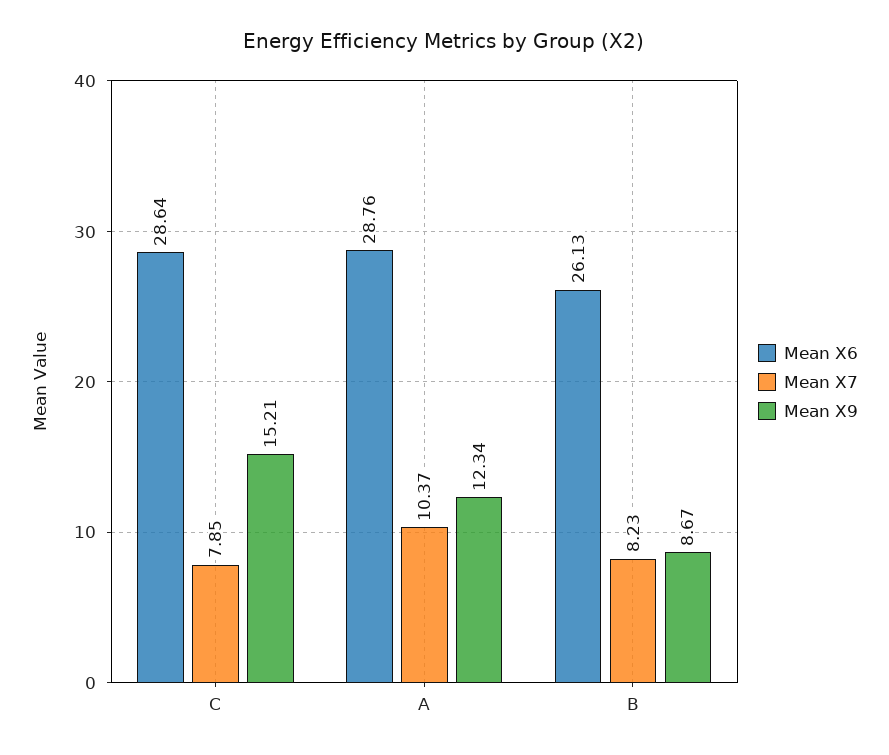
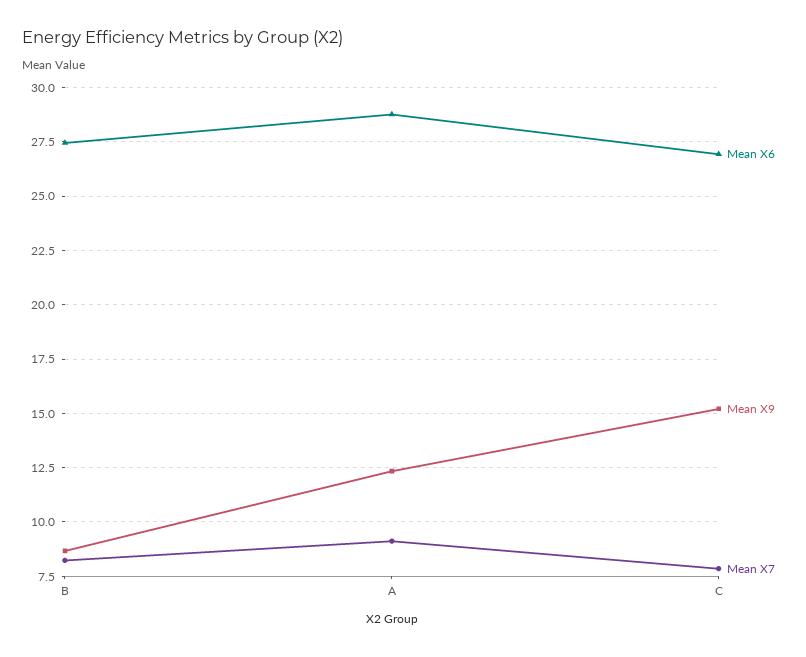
  {
    "Mean X6": {
-     "C": 28.64,
+     "C": 27,
      "A": 28.76,
-     "B": 26.13
+     "B": 27.5
    },
    "Mean X7": {
      "C": 7.85,
-     "A": 10.37,
+     "A": 9,
      "B": 8.23
    },
    "Mean X9": {
      "C": 15.21,
      "A": 12.34,
      "B": 8.67
    }
  }

